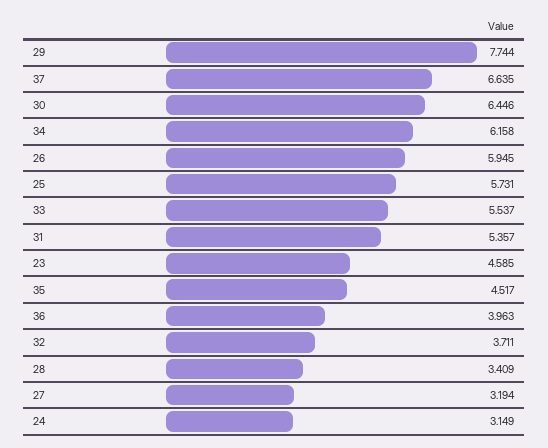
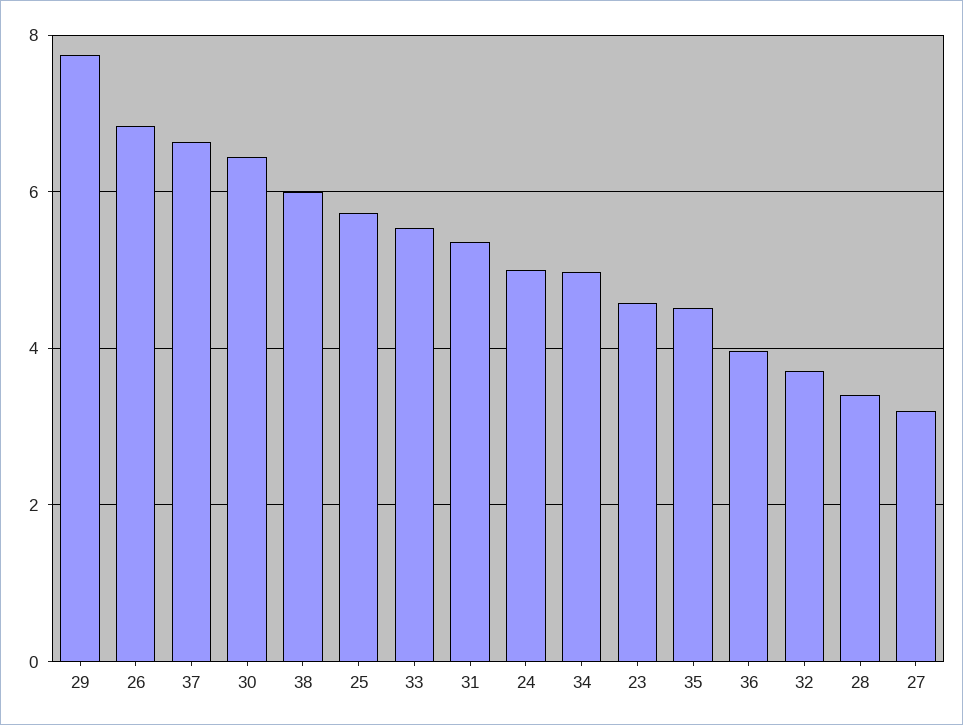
  {
    "29": 7.744,
    "37": 6.635,
    "30": 6.446,
-   "34": 6.158,
+   "34": 5,
-   "26": 5.945,
+   "26": 6.8,
    "25": 5.731,
    "33": 5.537,
    "31": 5.357,
    "23": 4.585,
    "35": 4.517,
    "36": 3.963,
    "32": 3.711,
    "28": 3.409,
    "27": 3.194,
-   "24": 3.149
+   "24": 5,
+   "38": 6
  }

